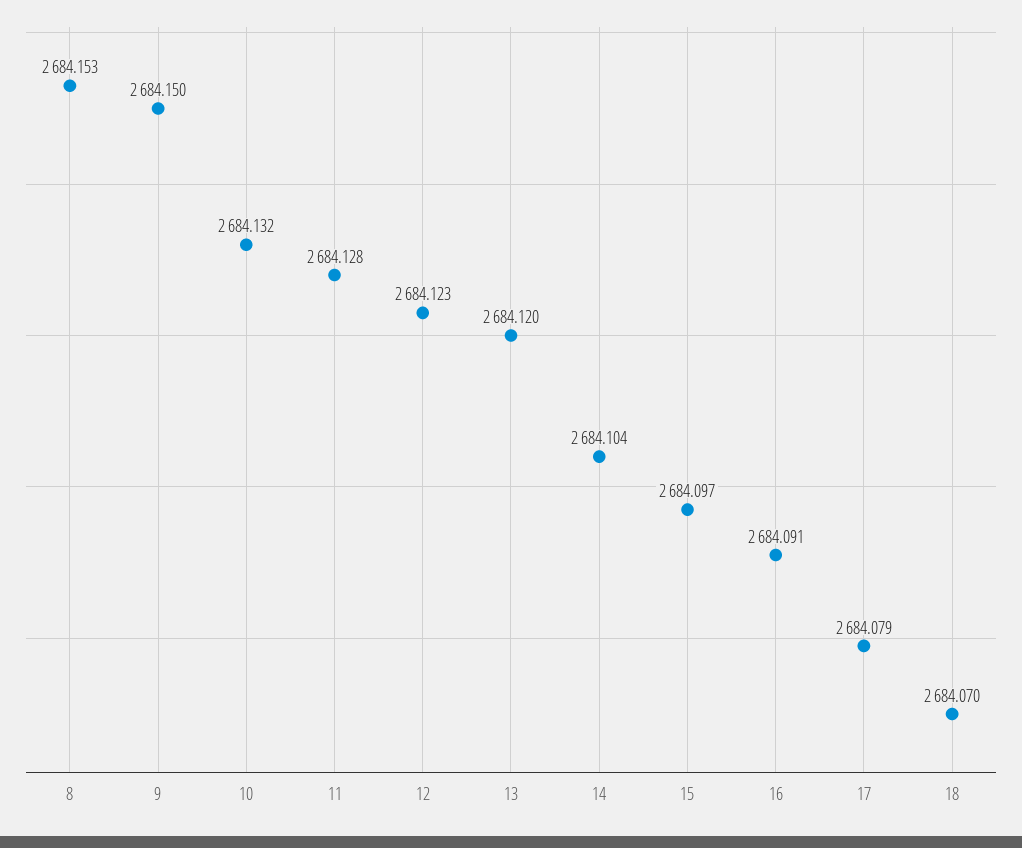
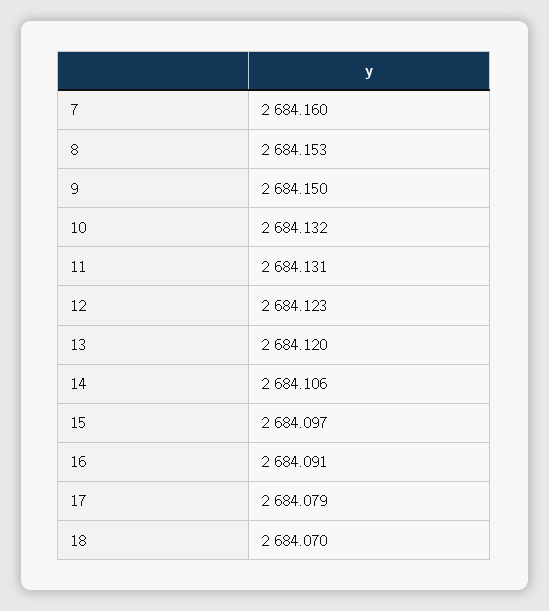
  {
    "8": 2684.153,
    "9": 2684.15,
    "10": 2684.132,
-   "11": 2684.128,
+   "11": 2684.131,
    "12": 2684.123,
    "13": 2684.12,
-   "14": 2684.104,
+   "14": 2684.106,
    "15": 2684.097,
    "16": 2684.091,
    "17": 2684.079,
-   "18": 2684.07
+   "18": 2684.07,
+   "7": 2684.16
  }

